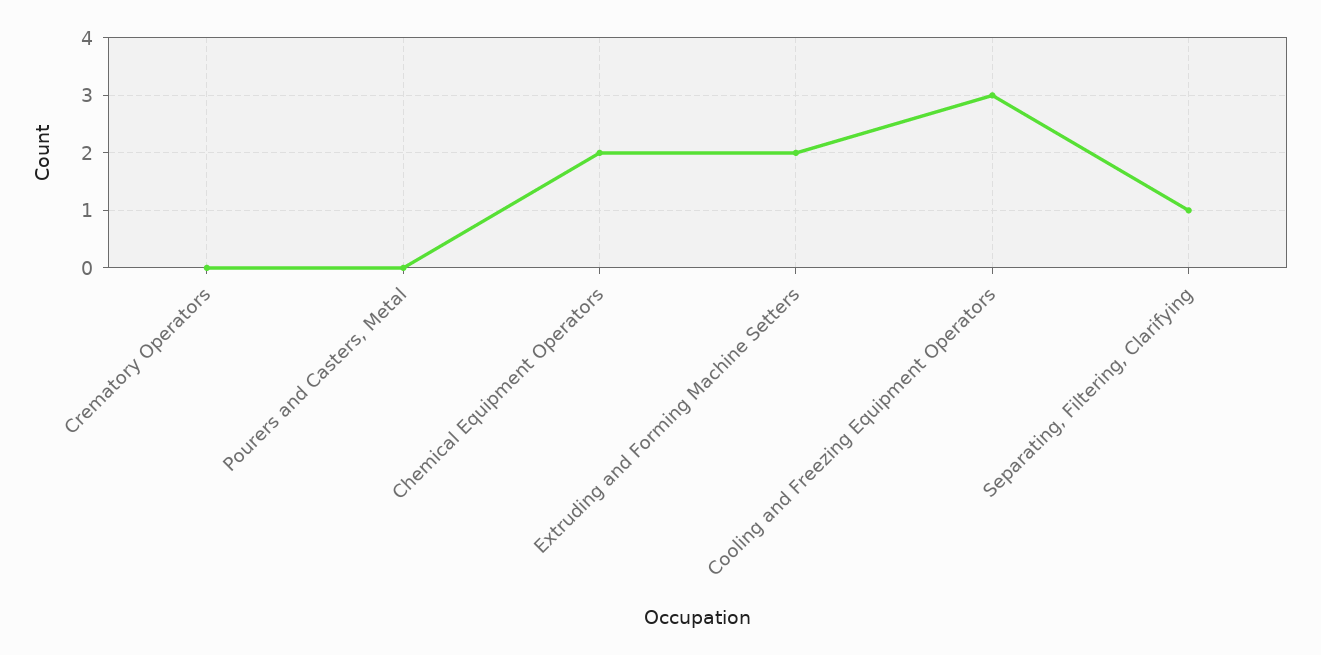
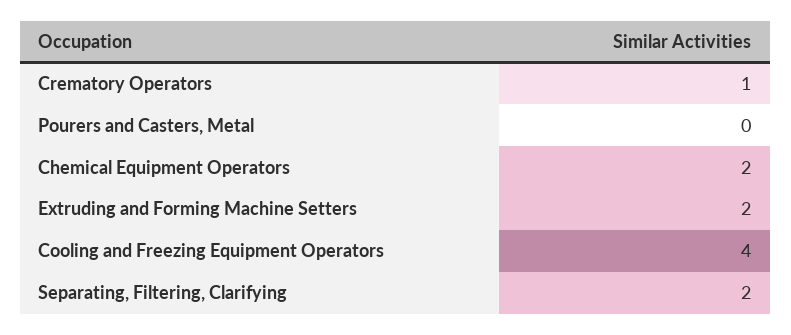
  {
-   "Crematory Operators": 0,
+   "Crematory Operators": 1,
    "Pourers and Casters, Metal": 0,
    "Chemical Equipment Operators": 2,
    "Extruding and Forming Machine Setters": 2,
-   "Cooling and Freezing Equipment Operators": 3,
+   "Cooling and Freezing Equipment Operators": 4,
-   "Separating, Filtering, Clarifying": 1
+   "Separating, Filtering, Clarifying": 2
  }

